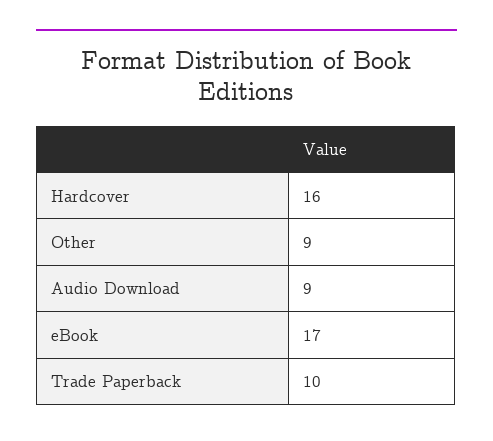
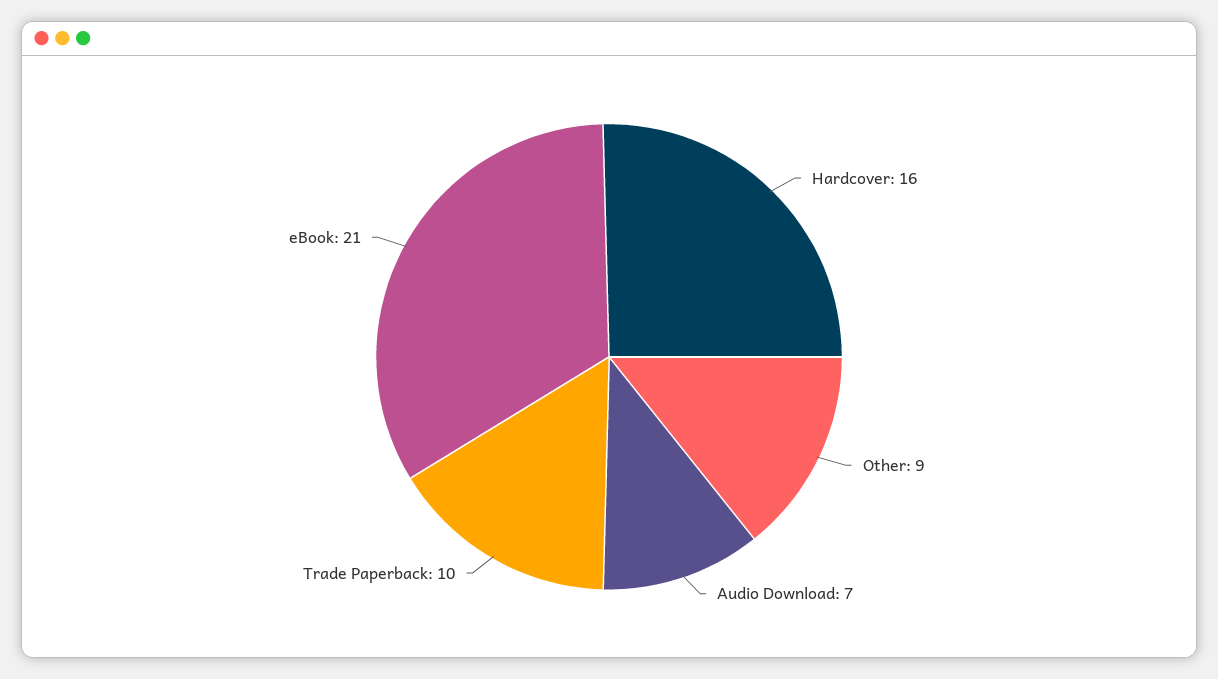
  {
    "Hardcover": 16,
    "Other": 9,
-   "Audio Download": 9,
+   "Audio Download": 7,
-   "eBook": 17,
+   "eBook": 21,
    "Trade Paperback": 10
  }

